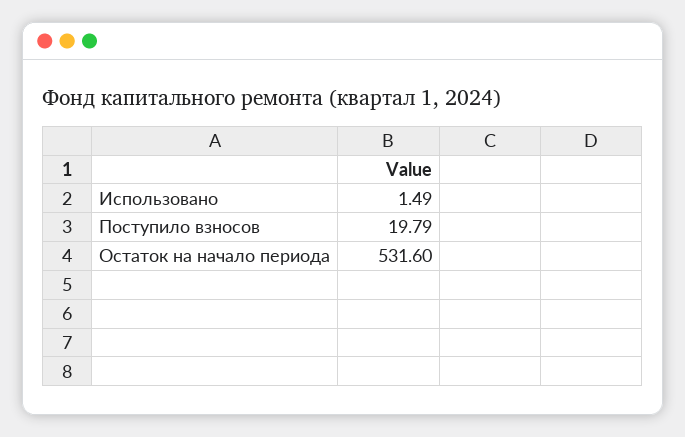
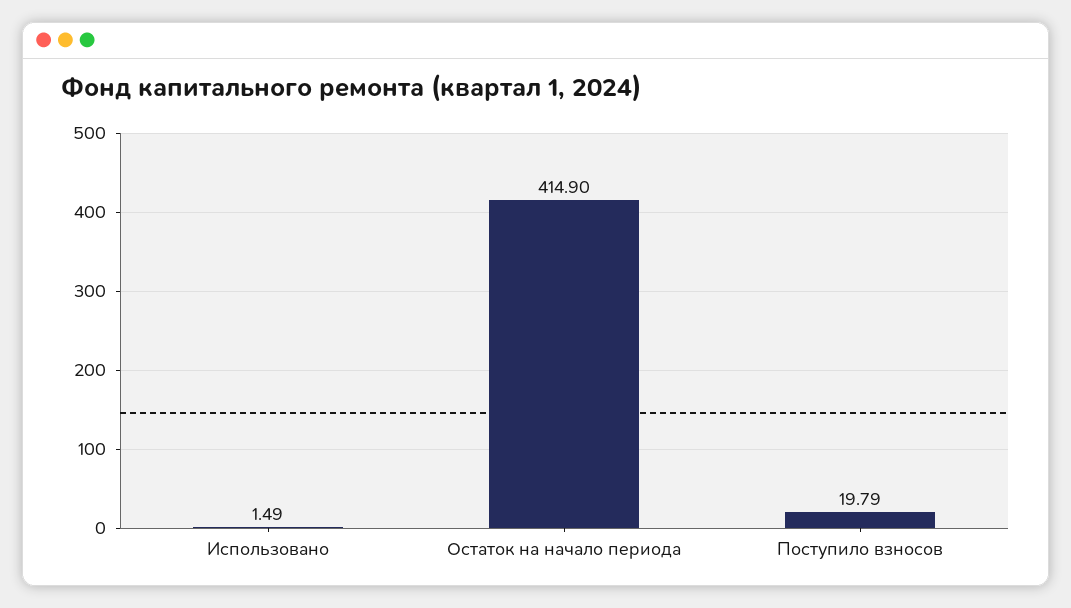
  {
    "Использовано": 1.49,
    "Поступило взносов": 19.79,
-   "Остаток на начало периода": 531.6
+   "Остаток на начало периода": 414.9
  }

